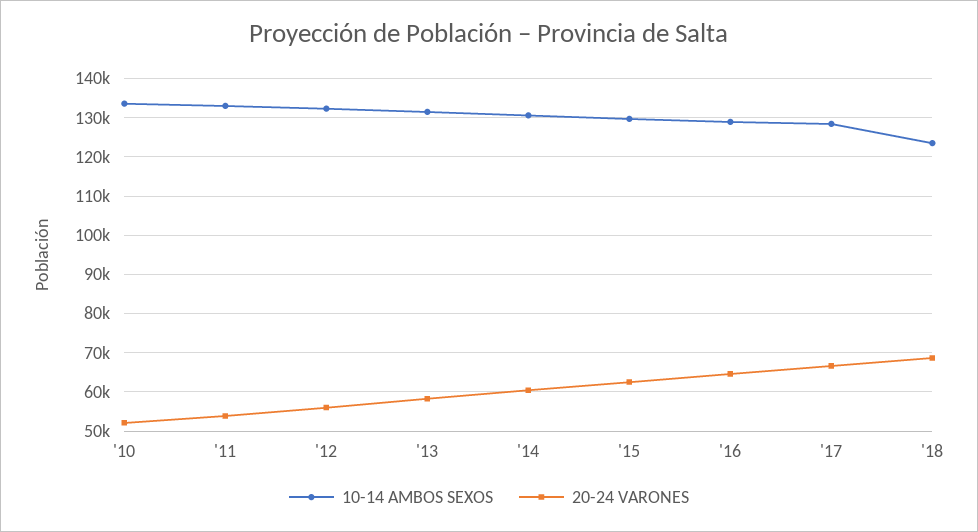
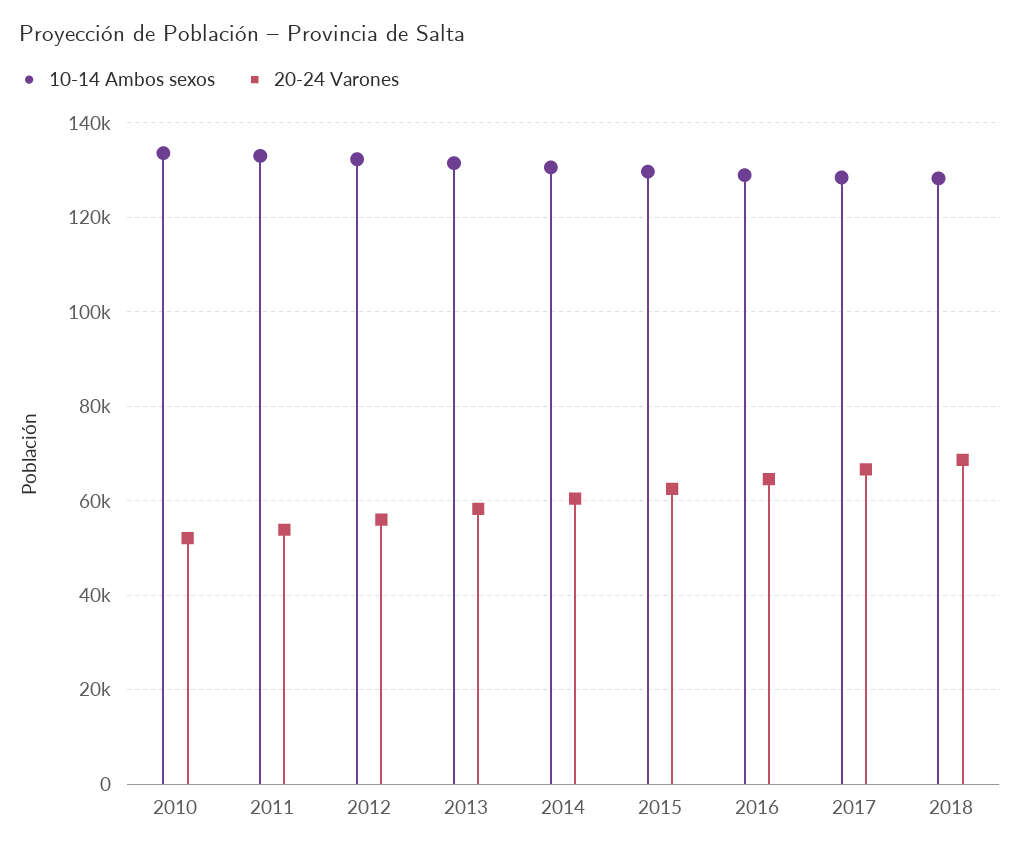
  {
    "10-14 AMBOS SEXOS": {
      "'10": 134000,
      "'11": 134000,
      "'12": 132000,
      "'13": 132000,
      "'14": 130000,
      "'15": 130000,
      "'16": 128000,
      "'17": 128000,
-     "'18": 124000
+     "'18": 128000
    },
    "20-24 VARONES": {
      "'10": 52000,
      "'11": 54000,
      "'12": 56000,
      "'13": 58000,
      "'14": 60000,
      "'15": 62000,
      "'16": 64000,
      "'17": 66000,
      "'18": 68000
    }
  }

